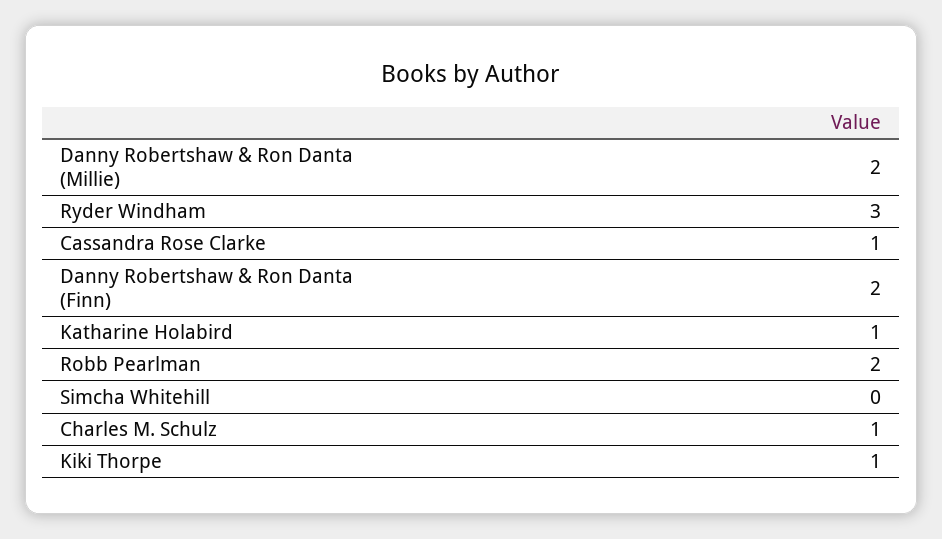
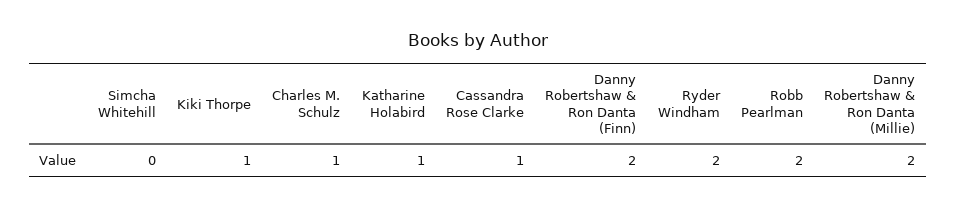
  {
    "Danny Robertshaw & Ron Danta (Millie)": 2,
-   "Ryder Windham": 3,
+   "Ryder Windham": 2,
    "Cassandra Rose Clarke": 1,
    "Danny Robertshaw & Ron Danta (Finn)": 2,
    "Katharine Holabird": 1,
    "Robb Pearlman": 2,
    "Simcha Whitehill": 0,
    "Charles M. Schulz": 1,
    "Kiki Thorpe": 1
  }

